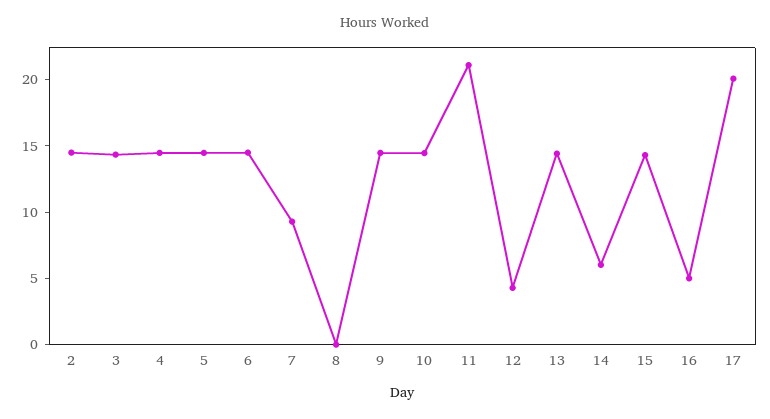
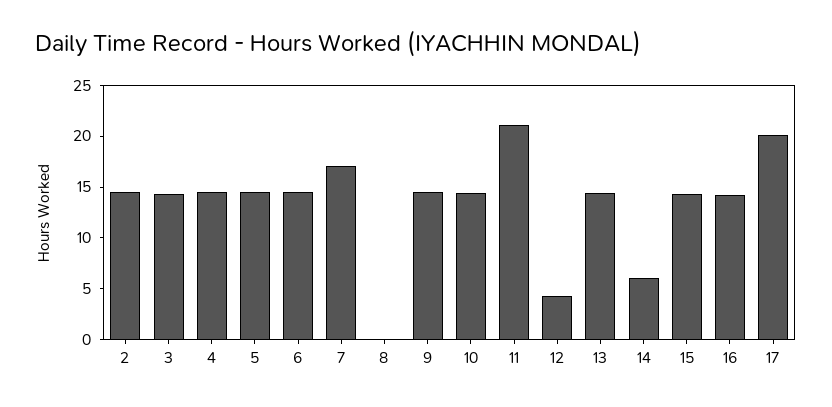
  {
    "2": 14,
    "3": 14,
    "4": 14,
    "5": 14,
    "6": 14,
-   "7": 9,
+   "7": 17,
    "8": 0,
    "9": 14,
    "10": 14,
    "11": 21,
    "12": 4,
    "13": 14,
    "14": 6,
    "15": 14,
-   "16": 5,
+   "16": 14,
    "17": 20
  }

